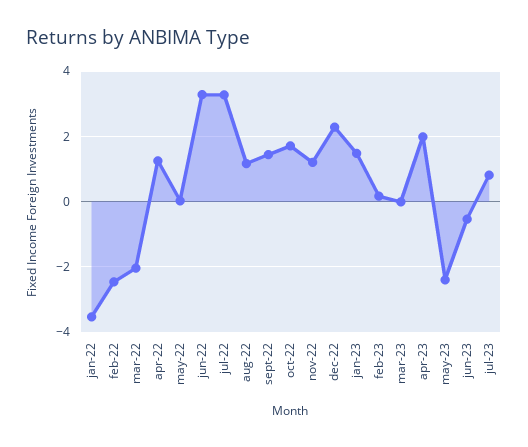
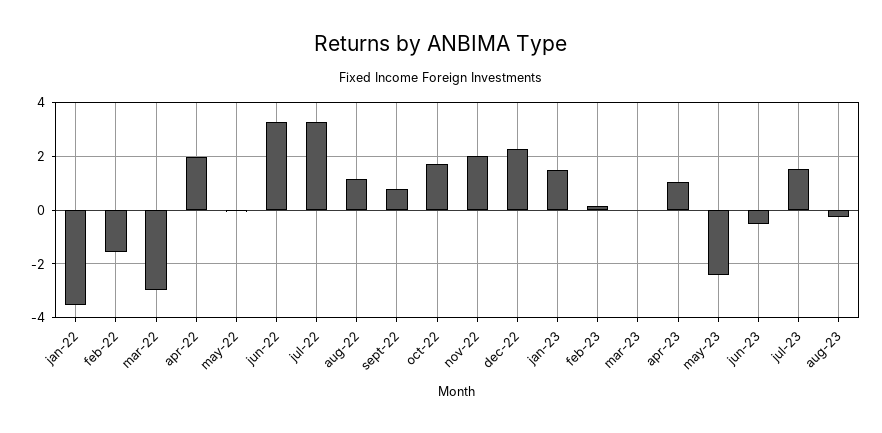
  {
    "jan-22": -3.6,
-   "feb-22": -2.4,
+   "feb-22": -1.5,
-   "mar-22": -2,
+   "mar-22": -3,
-   "apr-22": 1.2,
+   "apr-22": 2,
    "may-22": 0,
    "jun-22": 3.2,
    "jul-22": 3.2,
    "aug-22": 1.2,
-   "sept-22": 1.4,
+   "sept-22": 0.75,
    "oct-22": 1.8,
-   "nov-22": 1.2,
+   "nov-22": 2,
    "dec-22": 2.2,
    "jan-23": 1.4,
    "feb-23": 0.2,
    "mar-23": 0,
-   "apr-23": 2,
+   "apr-23": 1,
    "may-23": -2.4,
    "jun-23": -0.6,
-   "jul-23": 0.8
+   "jul-23": 1.5,
+   "aug-23": -0.25
  }

